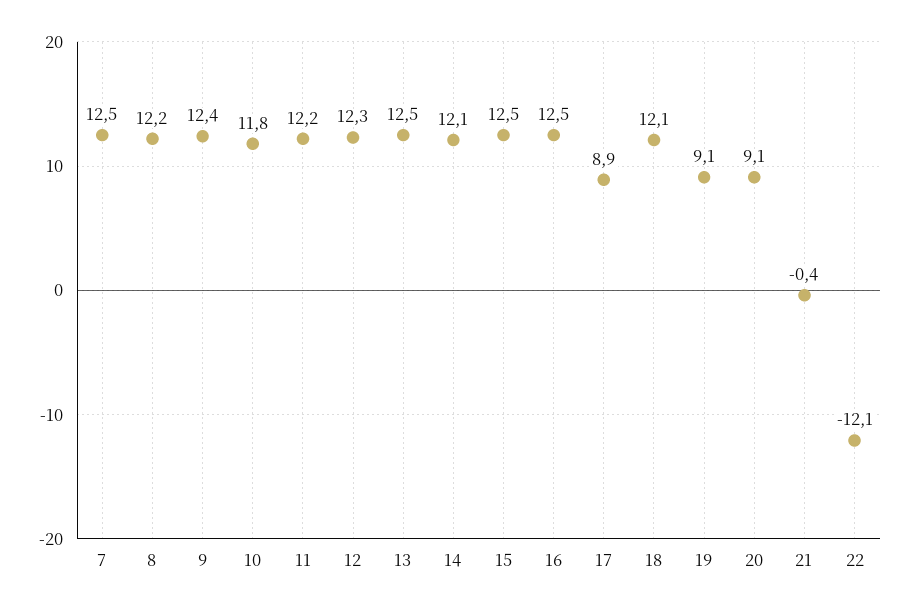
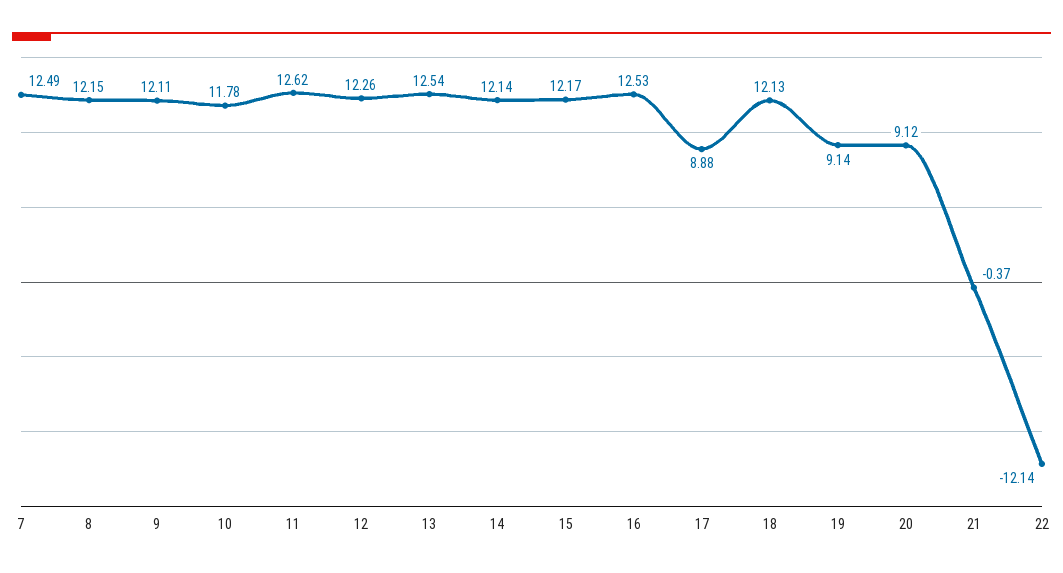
  {
    "7": 12.49,
    "8": 12.15,
-   "9": 12.4,
+   "9": 12.11,
    "10": 11.78,
-   "11": 12.2,
+   "11": 12.62,
    "12": 12.26,
    "13": 12.54,
    "14": 12.14,
-   "15": 12.5,
+   "15": 12.17,
    "16": 12.53,
    "17": 8.88,
    "18": 12.13,
    "19": 9.14,
    "20": 9.12,
    "21": -0.37,
    "22": -12.14
  }

